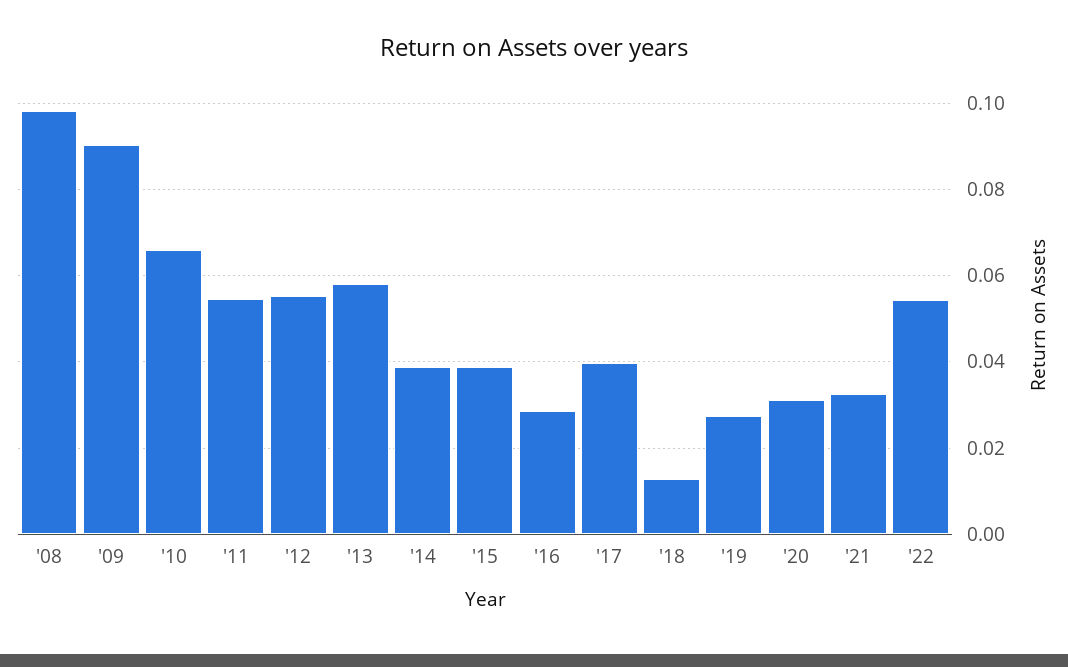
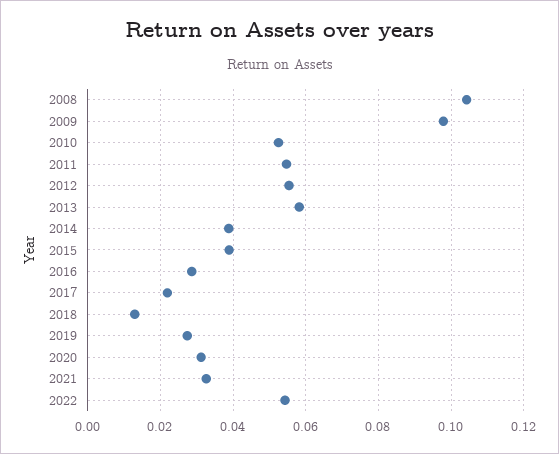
  {
-   "'08": 0.098,
+   "'08": 0.104,
-   "'09": 0.09,
+   "'09": 0.098,
-   "'10": 0.066,
+   "'10": 0.052,
    "'11": 0.054,
    "'12": 0.056,
    "'13": 0.058,
    "'14": 0.038,
    "'15": 0.038,
    "'16": 0.028,
-   "'17": 0.04,
+   "'17": 0.022,
    "'18": 0.012,
    "'19": 0.028,
    "'20": 0.032,
    "'21": 0.032,
    "'22": 0.054
  }

